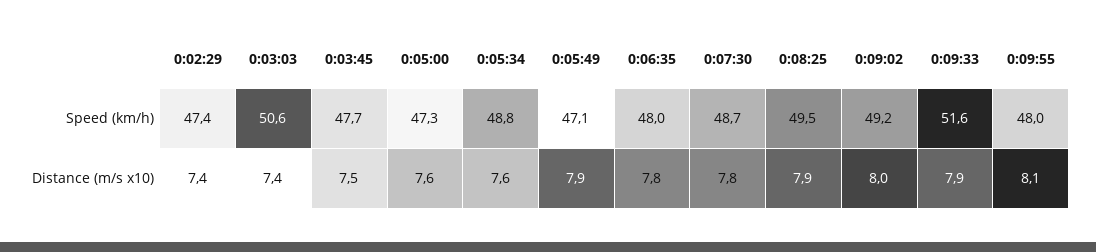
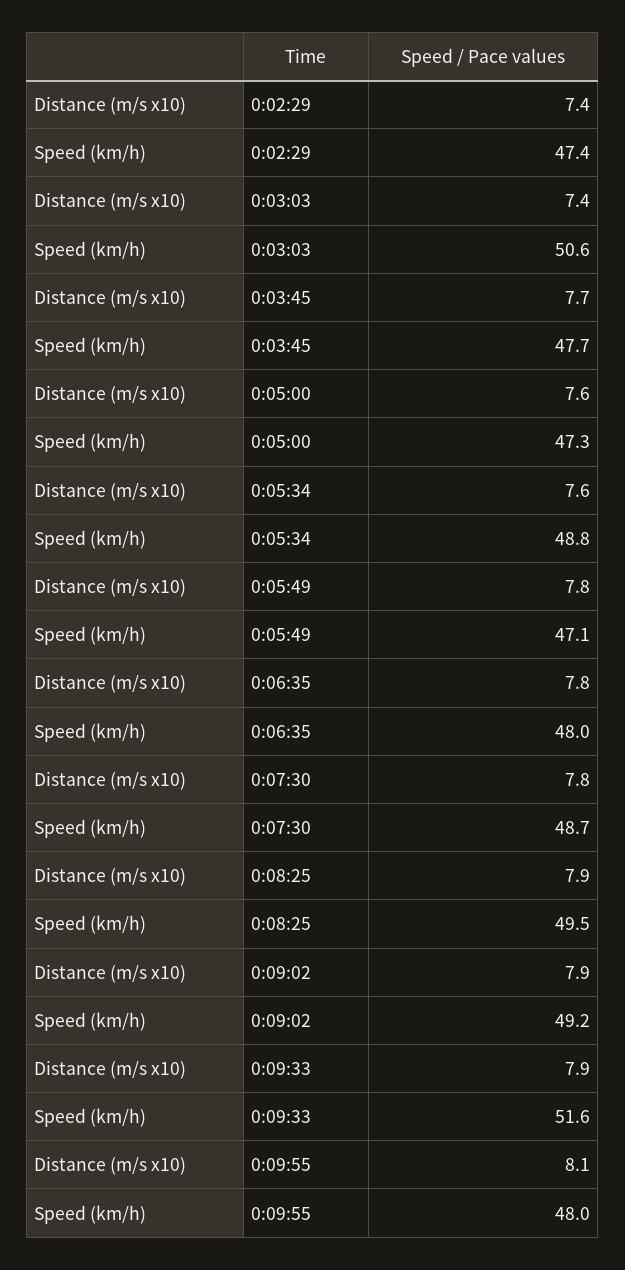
  {
    "0:02:29": {
      "Speed (km/h)": 47.4,
      "Distance (m/s x10)": 7.4
    },
    "0:03:03": {
      "Speed (km/h)": 50.6,
      "Distance (m/s x10)": 7.4
    },
    "0:03:45": {
      "Speed (km/h)": 47.7,
-     "Distance (m/s x10)": 7.5
+     "Distance (m/s x10)": 7.7
    },
    "0:05:00": {
      "Speed (km/h)": 47.3,
      "Distance (m/s x10)": 7.6
    },
    "0:05:34": {
      "Speed (km/h)": 48.8,
      "Distance (m/s x10)": 7.6
    },
    "0:05:49": {
      "Speed (km/h)": 47.1,
-     "Distance (m/s x10)": 7.9
+     "Distance (m/s x10)": 7.8
    },
    "0:06:35": {
      "Speed (km/h)": 48,
      "Distance (m/s x10)": 7.8
    },
    "0:07:30": {
      "Speed (km/h)": 48.7,
      "Distance (m/s x10)": 7.8
    },
    "0:08:25": {
      "Speed (km/h)": 49.5,
      "Distance (m/s x10)": 7.9
    },
    "0:09:02": {
      "Speed (km/h)": 49.2,
-     "Distance (m/s x10)": 8
+     "Distance (m/s x10)": 7.9
    },
    "0:09:33": {
      "Speed (km/h)": 51.6,
      "Distance (m/s x10)": 7.9
    },
    "0:09:55": {
      "Speed (km/h)": 48,
      "Distance (m/s x10)": 8.1
    }
  }

